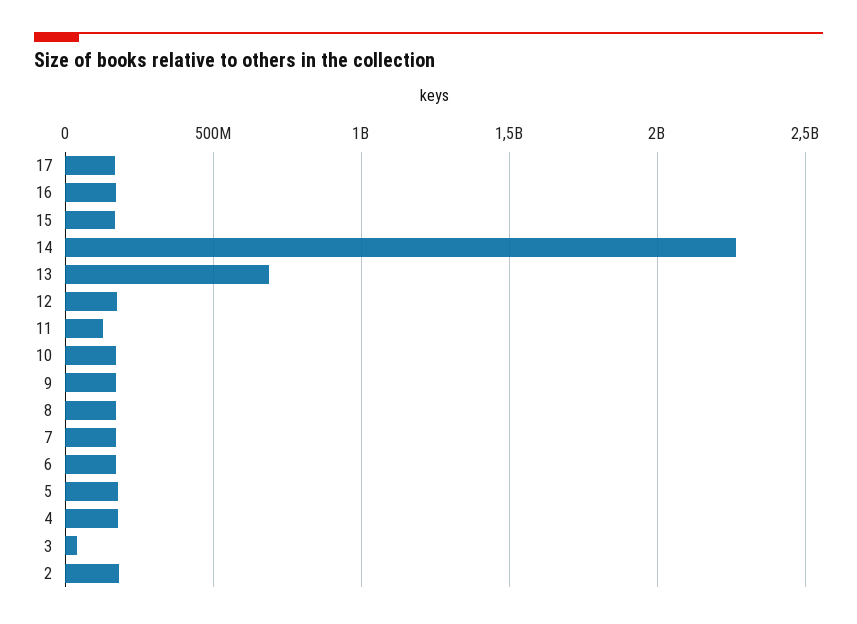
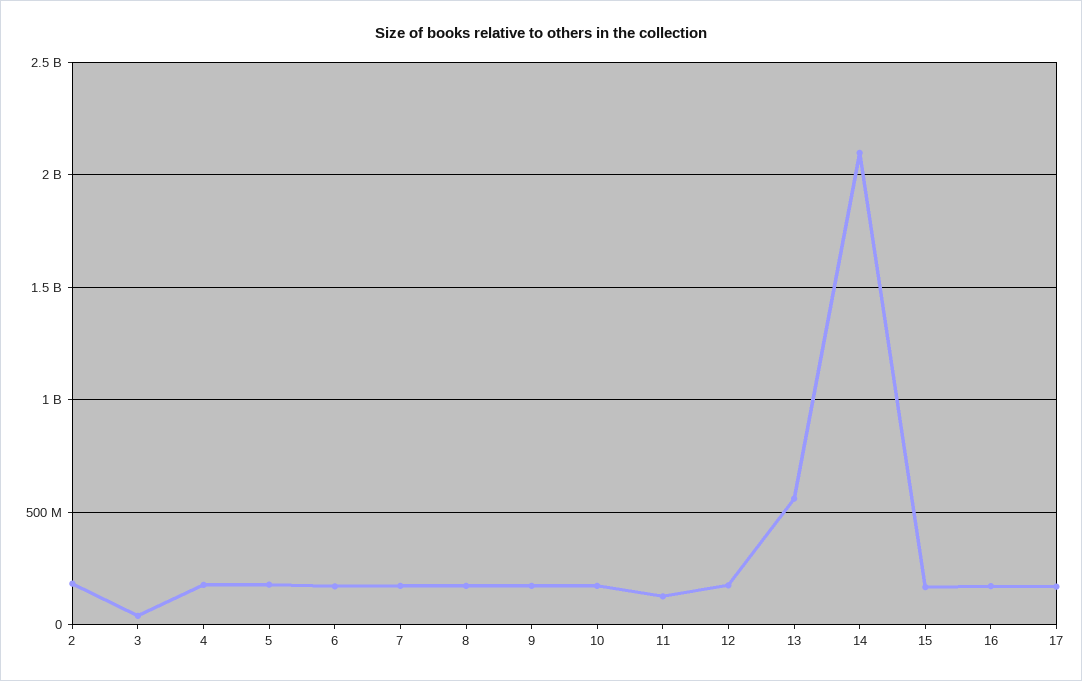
  {
    "17": 150000000,
    "16": 150000000,
    "15": 150000000,
-   "14": 2250000000,
+   "14": 2100000000,
-   "13": 700000000,
+   "13": 550000000,
    "12": 200000000,
    "11": 150000000,
    "10": 150000000,
    "9": 150000000,
    "8": 150000000,
    "7": 150000000,
    "6": 150000000,
    "5": 200000000,
    "4": 200000000,
    "3": 50000000,
    "2": 200000000
  }

